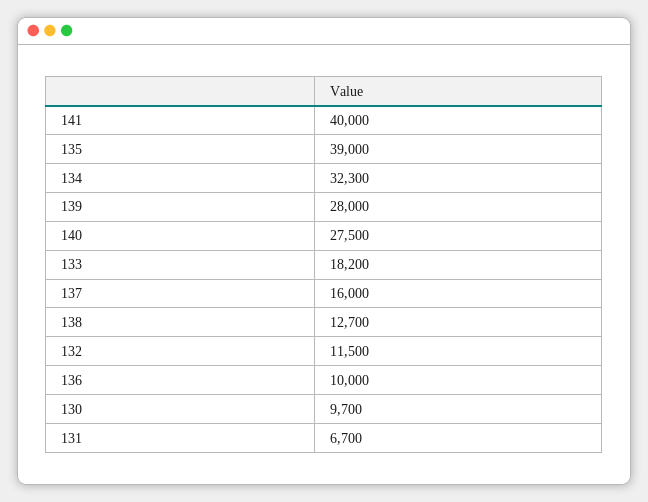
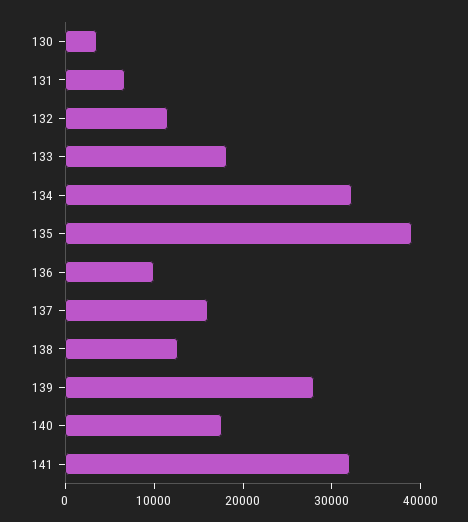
  {
-   "141": 40000,
+   "141": 32000,
    "135": 39000,
    "134": 32300,
    "139": 28000,
-   "140": 27500,
+   "140": 18000,
    "133": 18200,
    "137": 16000,
    "138": 12700,
    "132": 11500,
    "136": 10000,
-   "130": 9700,
+   "130": 4000,
    "131": 6700
  }

